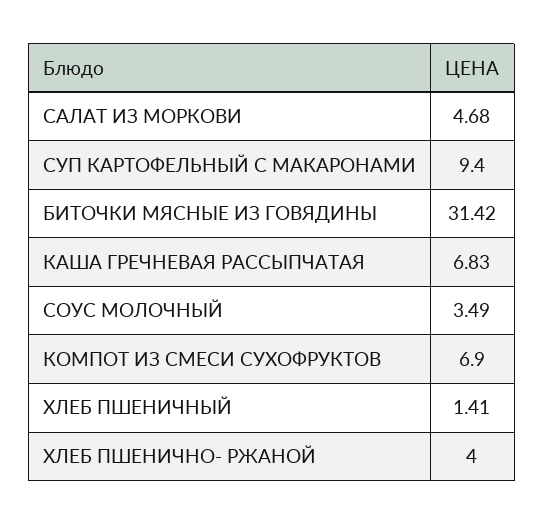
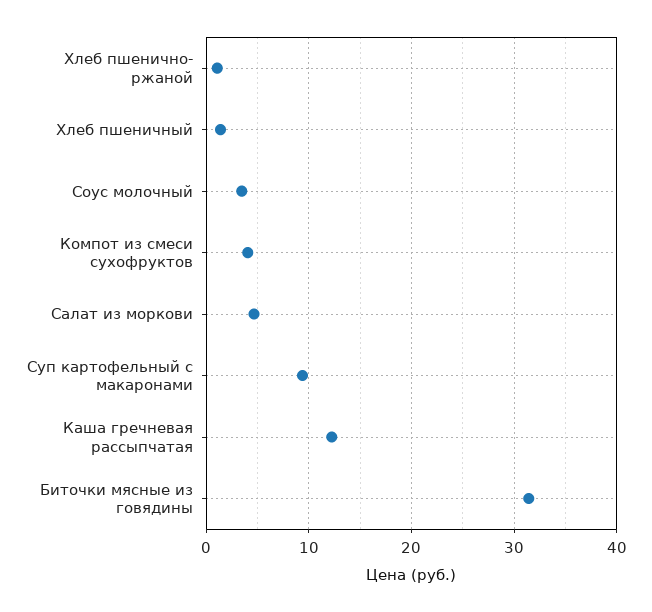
  {
    "САЛАТ ИЗ МОРКОВИ": 4.68,
    "СУП КАРТОФЕЛЬНЫЙ С МАКАРОНАМИ": 9.4,
    "БИТОЧКИ МЯСНЫЕ ИЗ ГОВЯДИНЫ": 31.42,
-   "КАША ГРЕЧНЕВАЯ РАССЫПЧАТАЯ": 6.83,
+   "КАША ГРЕЧНЕВАЯ РАССЫПЧАТАЯ": 12,
    "СОУС МОЛОЧНЫЙ": 3.49,
-   "КОМПОТ ИЗ СМЕСИ СУХОФРУКТОВ": 6.9,
+   "КОМПОТ ИЗ СМЕСИ СУХОФРУКТОВ": 4,
    "ХЛЕБ ПШЕНИЧНЫЙ": 1.41,
-   "ХЛЕБ ПШЕНИЧНО- РЖАНОЙ": 4
+   "ХЛЕБ ПШЕНИЧНО- РЖАНОЙ": 1
  }

